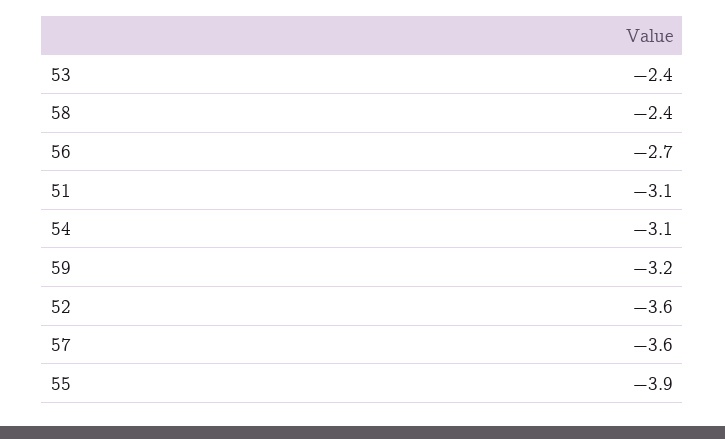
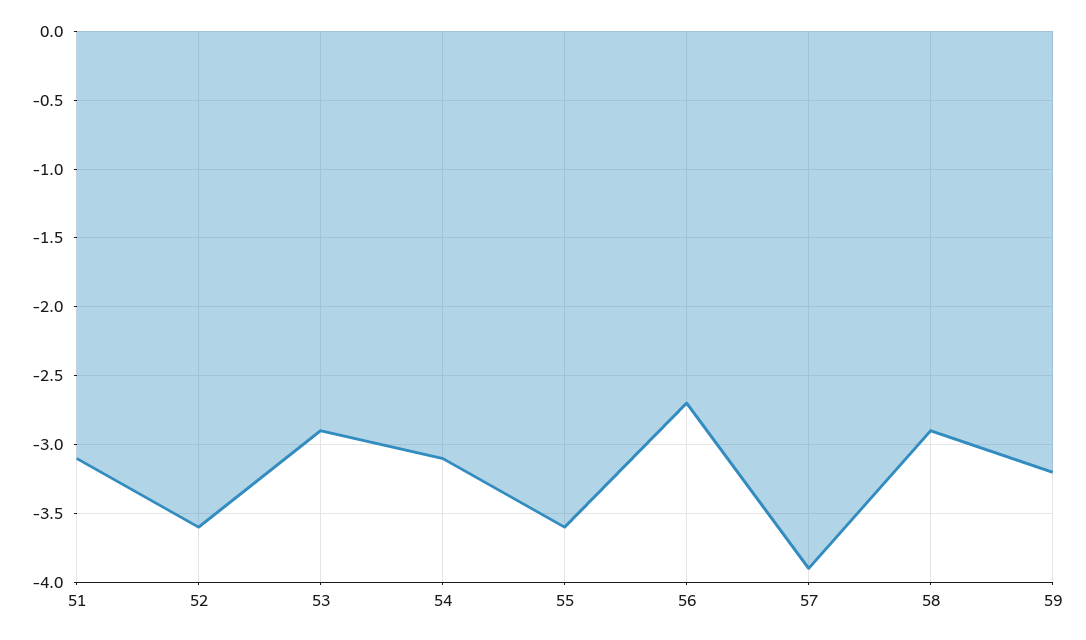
  {
-   "53": -2.4,
+   "53": -2.9,
-   "58": -2.4,
+   "58": -2.9,
    "56": -2.7,
    "51": -3.1,
    "54": -3.1,
    "59": -3.2,
    "52": -3.6,
-   "57": -3.6,
+   "57": -3.9,
-   "55": -3.9
+   "55": -3.6
  }

